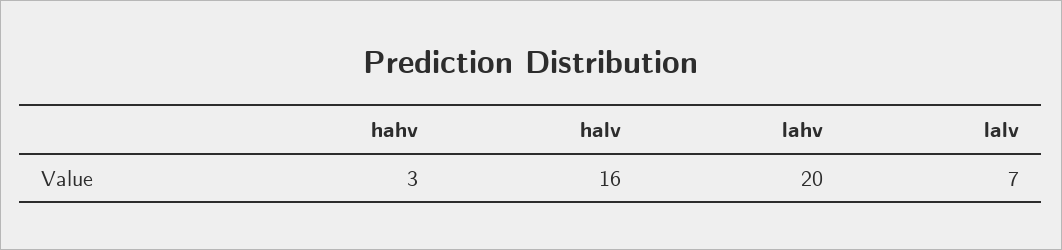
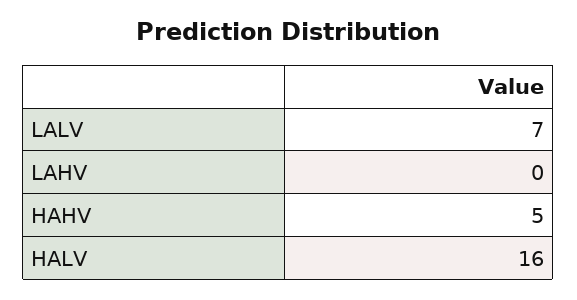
  {
-   "hahv": 3,
+   "hahv": 5,
    "halv": 16,
-   "lahv": 20,
+   "lahv": 0,
    "lalv": 7
  }

